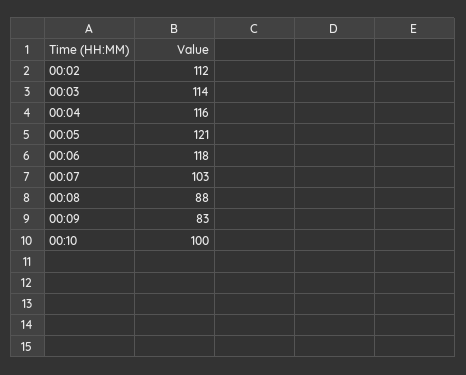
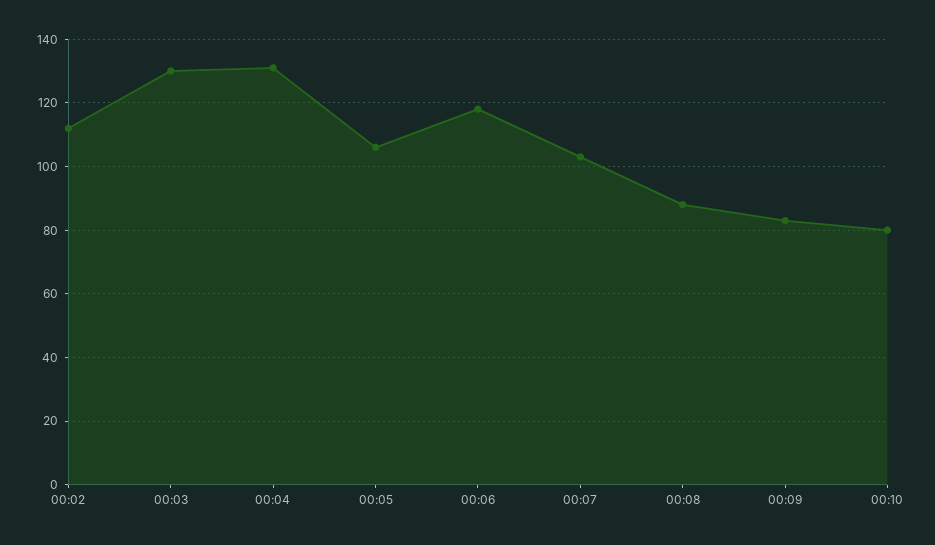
  {
    "00:02": 112,
-   "00:03": 114,
+   "00:03": 130,
-   "00:04": 116,
+   "00:04": 130,
-   "00:05": 121,
+   "00:05": 105,
    "00:06": 118,
    "00:07": 103,
    "00:08": 88,
    "00:09": 83,
-   "00:10": 100
+   "00:10": 80
  }

